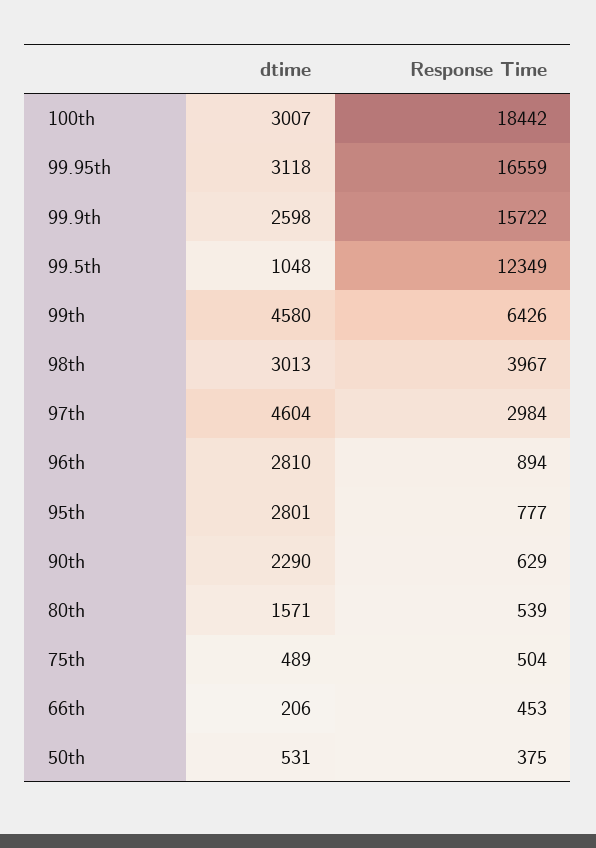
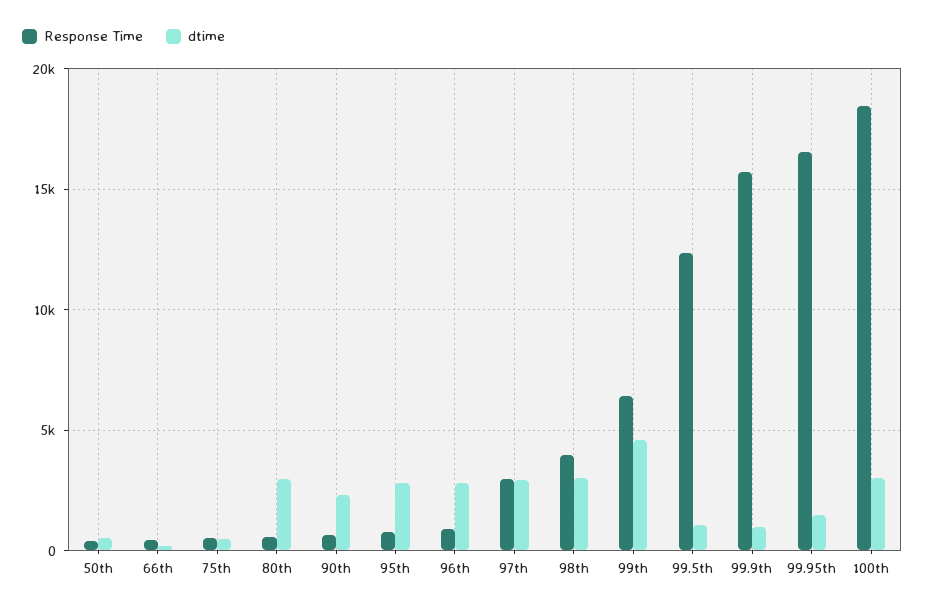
  {
    "dtime": {
      "100th": 3007,
-     "99.95th": 3118,
+     "99.95th": 1500,
-     "99.9th": 2598,
+     "99.9th": 1000,
      "99.5th": 1048,
      "99th": 4580,
      "98th": 3013,
-     "97th": 4604,
+     "97th": 3000,
      "96th": 2810,
      "95th": 2801,
      "90th": 2290,
-     "80th": 1571,
+     "80th": 3000,
      "75th": 489,
      "66th": 206,
      "50th": 531
    },
    "Response Time": {
      "100th": 18442,
      "99.95th": 16559,
      "99.9th": 15722,
      "99.5th": 12349,
      "99th": 6426,
      "98th": 3967,
      "97th": 2984,
      "96th": 894,
      "95th": 777,
      "90th": 629,
      "80th": 539,
      "75th": 504,
      "66th": 453,
      "50th": 375
    }
  }

